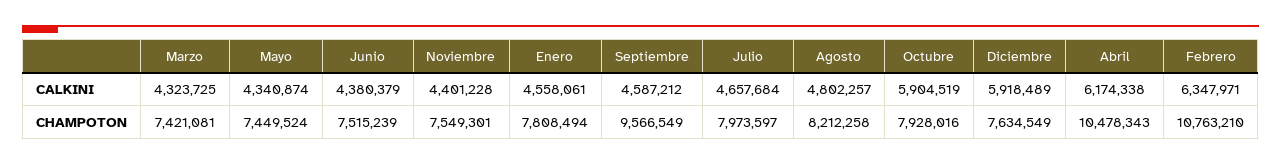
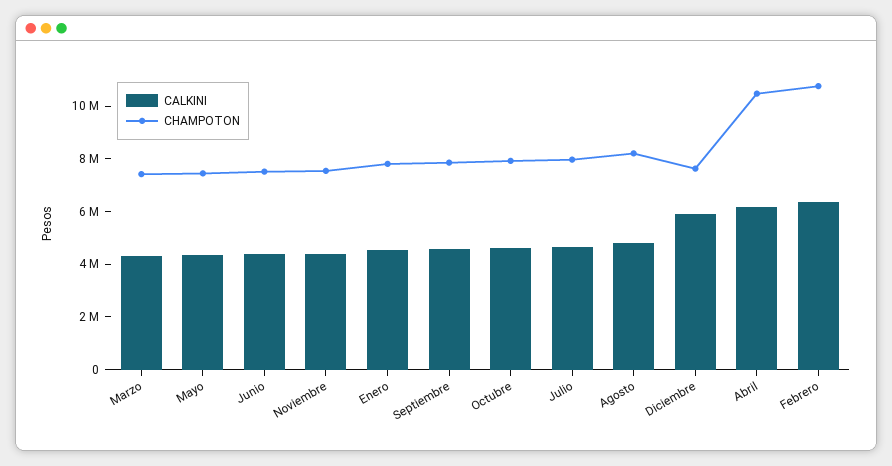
  {
    "CALKINI": {
      "Marzo": 4323725,
      "Mayo": 4340874,
      "Junio": 4380379,
      "Noviembre": 4401228,
      "Enero": 4558061,
      "Septiembre": 4587212,
      "Julio": 4657684,
      "Agosto": 4802257,
-     "Octubre": 5904519,
+     "Octubre": 4500000,
      "Diciembre": 5918489,
      "Abril": 6174338,
      "Febrero": 6347971
    },
    "CHAMPOTON": {
      "Marzo": 7421081,
      "Mayo": 7449524,
      "Junio": 7515239,
      "Noviembre": 7549301,
      "Enero": 7808494,
-     "Septiembre": 9566549,
+     "Septiembre": 8000000,
      "Julio": 7973597,
      "Agosto": 8212258,
      "Octubre": 7928016,
      "Diciembre": 7634549,
      "Abril": 10478343,
      "Febrero": 10763210
    }
  }

